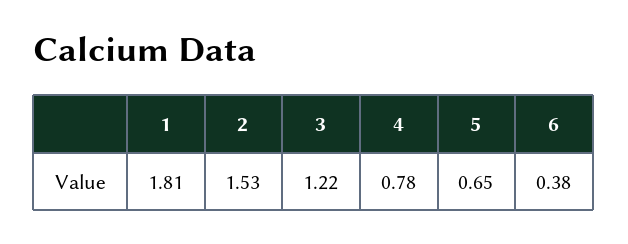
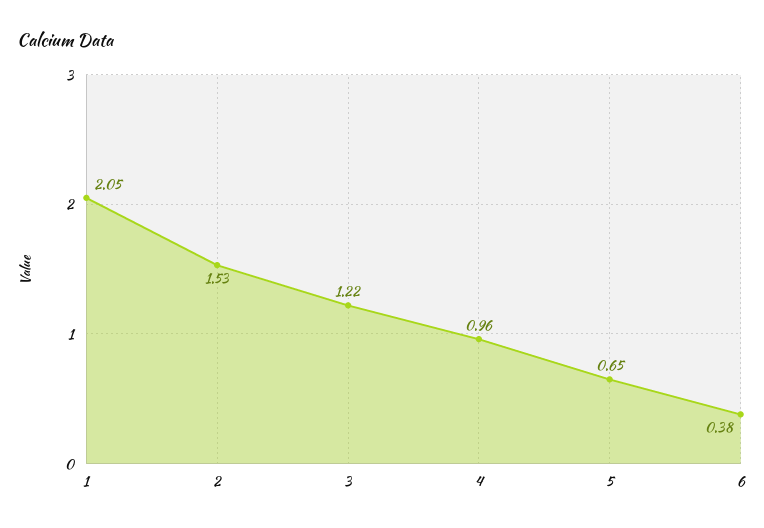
  {
-   "1": 1.81,
+   "1": 2.05,
    "2": 1.53,
    "3": 1.22,
-   "4": 0.78,
+   "4": 0.96,
    "5": 0.65,
    "6": 0.38
  }

